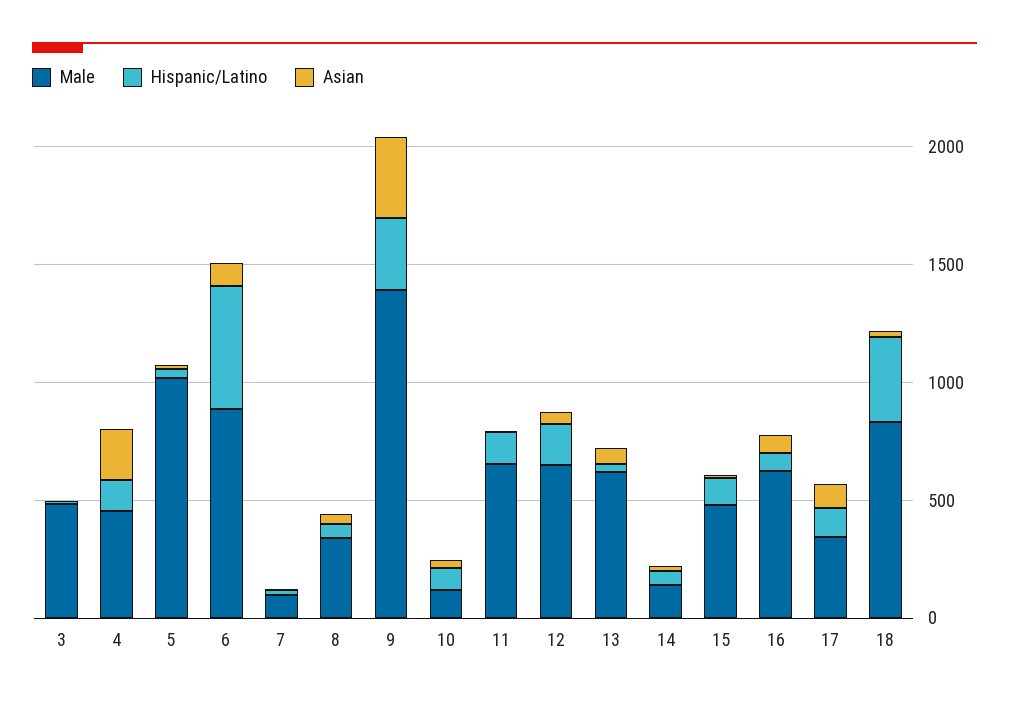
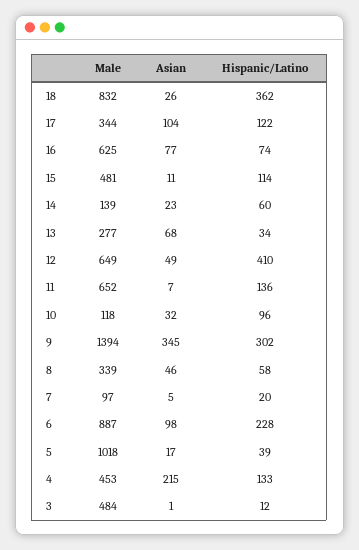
  {
    "Male": {
      "3": 484,
      "4": 453,
      "5": 1018,
      "6": 887,
      "7": 97,
      "8": 339,
      "9": 1394,
      "10": 118,
      "11": 652,
      "12": 649,
-     "13": 600,
+     "13": 277,
      "14": 139,
      "15": 481,
      "16": 625,
      "17": 344,
      "18": 832
    },
    "Hispanic/Latino": {
      "3": 12,
      "4": 133,
      "5": 39,
-     "6": 500,
+     "6": 228,
      "7": 20,
      "8": 58,
      "9": 302,
      "10": 96,
      "11": 136,
-     "12": 200,
+     "12": 410,
      "13": 34,
      "14": 60,
      "15": 114,
      "16": 74,
      "17": 122,
      "18": 362
    },
    "Asian": {
      "3": 1,
      "4": 215,
      "5": 17,
      "6": 98,
      "7": 5,
      "8": 46,
      "9": 345,
      "10": 32,
      "11": 7,
      "12": 49,
      "13": 68,
      "14": 23,
      "15": 11,
      "16": 77,
      "17": 104,
      "18": 26
    }
  }

